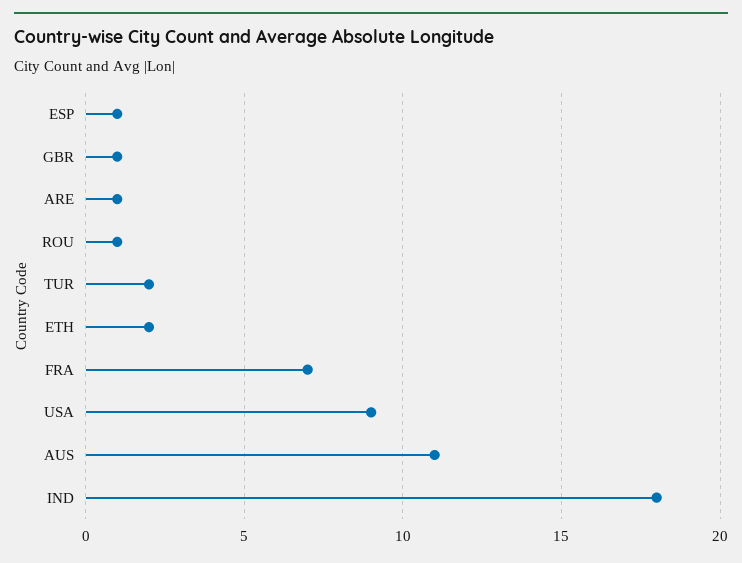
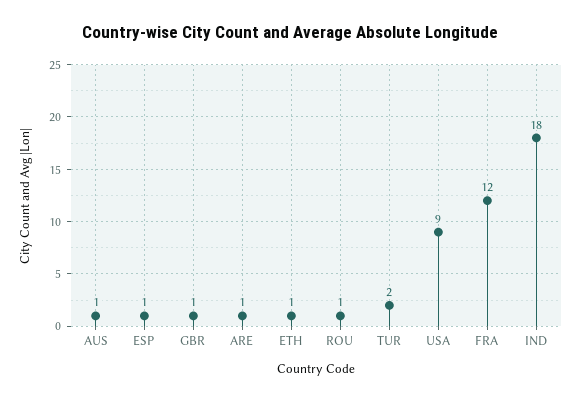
  {
    "ESP": 1,
    "GBR": 1,
    "ARE": 1,
    "ROU": 1,
    "TUR": 2,
-   "ETH": 2,
+   "ETH": 1,
-   "FRA": 7,
+   "FRA": 12,
    "USA": 9,
-   "AUS": 11,
+   "AUS": 1,
    "IND": 18
  }

